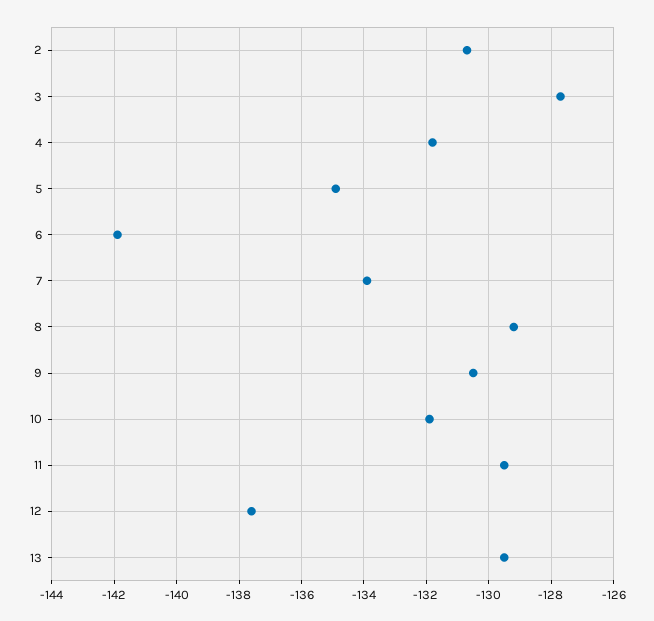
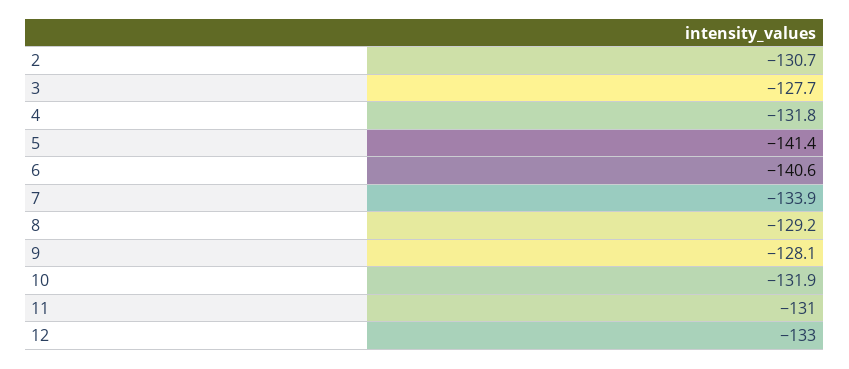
  {
    "2": -130.7,
    "3": -127.7,
    "4": -131.8,
-   "5": -135,
+   "5": -141.4,
-   "6": -142,
+   "6": -140.6,
    "7": -133.9,
    "8": -129.2,
-   "9": -130.5,
+   "9": -128.1,
    "10": -131.9,
-   "11": -129.5,
+   "11": -131,
-   "12": -137.5,
+   "12": -133
-   "13": -129.5
  }

